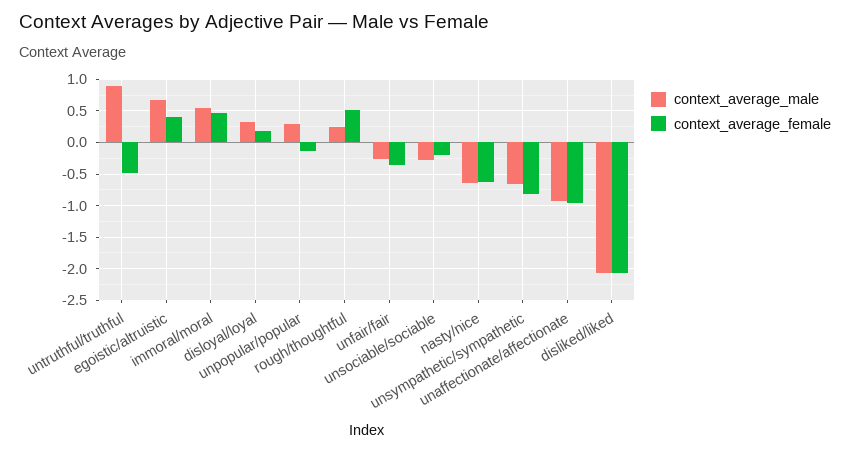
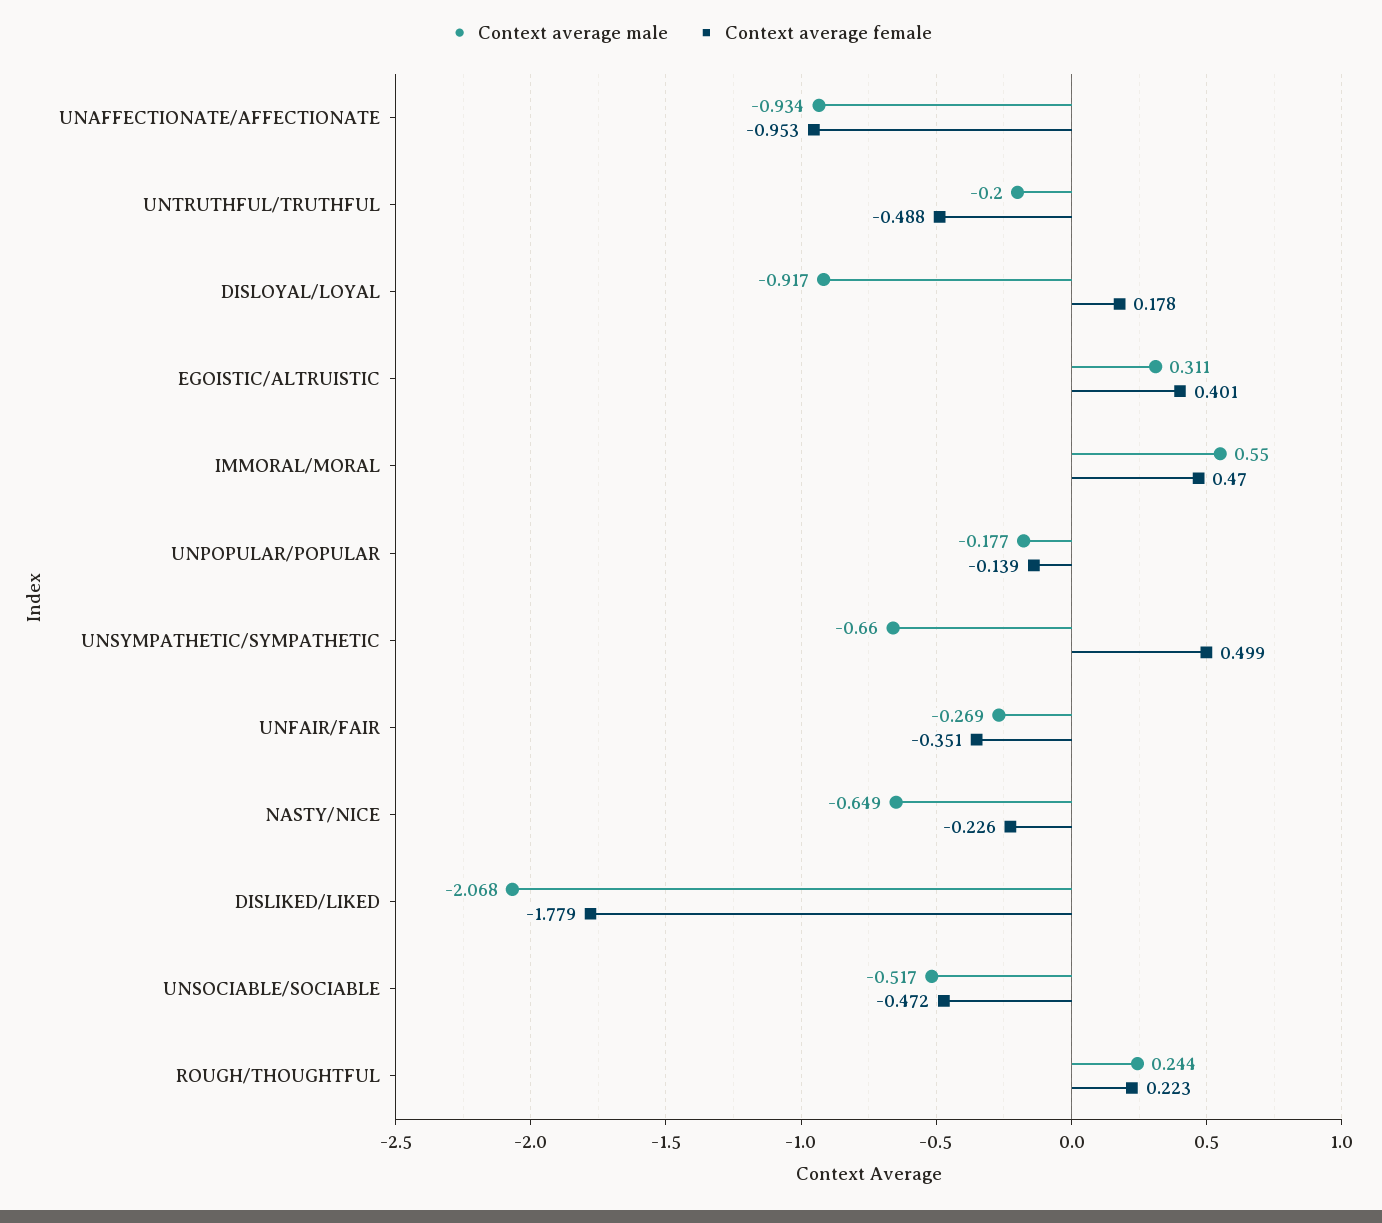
  {
    "context_average_male": {
-     "untruthful/truthful": 0.9,
+     "untruthful/truthful": -0.2,
-     "egoistic/altruistic": 0.7,
+     "egoistic/altruistic": 0.311,
      "immoral/moral": 0.55,
-     "disloyal/loyal": 0.3,
+     "disloyal/loyal": -0.917,
-     "unpopular/popular": 0.3,
+     "unpopular/popular": -0.177,
      "rough/thoughtful": 0.244,
      "unfair/fair": -0.269,
-     "unsociable/sociable": -0.3,
+     "unsociable/sociable": -0.517,
      "nasty/nice": -0.649,
      "unsympathetic/sympathetic": -0.66,
      "unaffectionate/affectionate": -0.934,
      "disliked/liked": -2.068
    },
    "context_average_female": {
      "untruthful/truthful": -0.488,
      "egoistic/altruistic": 0.401,
      "immoral/moral": 0.47,
      "disloyal/loyal": 0.178,
      "unpopular/popular": -0.139,
-     "rough/thoughtful": 0.5,
+     "rough/thoughtful": 0.223,
      "unfair/fair": -0.351,
-     "unsociable/sociable": -0.2,
+     "unsociable/sociable": -0.472,
-     "nasty/nice": -0.6,
+     "nasty/nice": -0.226,
-     "unsympathetic/sympathetic": -0.8,
+     "unsympathetic/sympathetic": 0.499,
      "unaffectionate/affectionate": -0.953,
-     "disliked/liked": -2.1
+     "disliked/liked": -1.779
    }
  }

